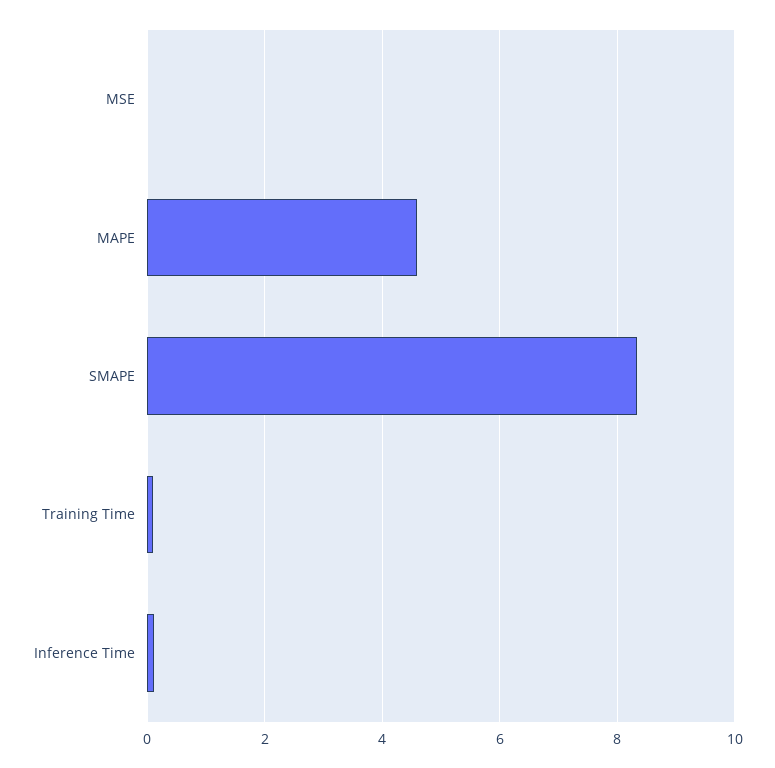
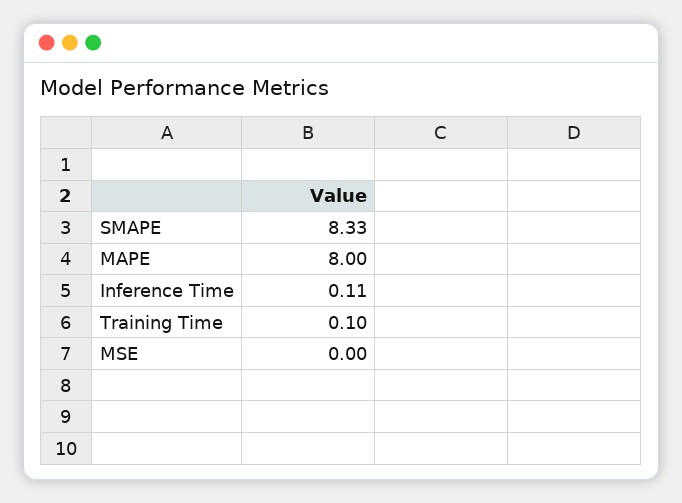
  {
    "MSE": 0,
-   "MAPE": 4.6,
+   "MAPE": 8,
    "SMAPE": 8.33,
    "Training Time": 0.1,
    "Inference Time": 0.11
  }

